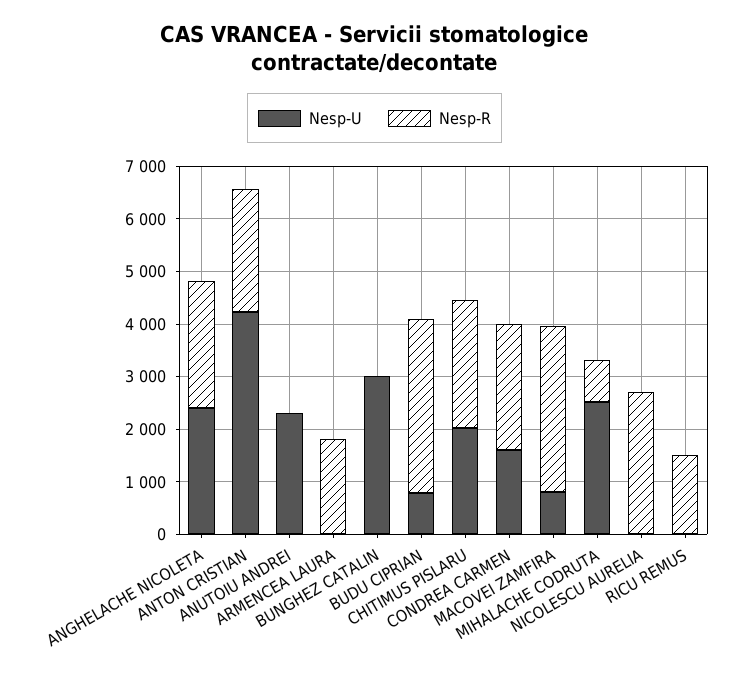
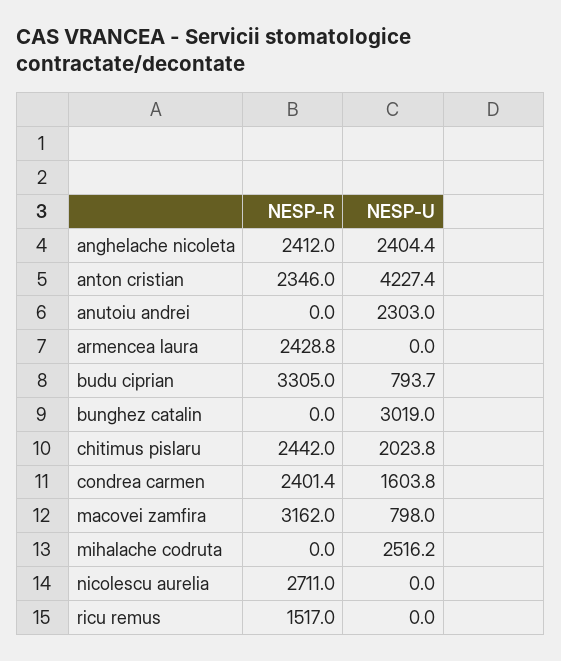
  {
    "Nesp-U": {
      "ANGHELACHE NICOLETA": 2404.4,
      "ANTON CRISTIAN": 4227.4,
      "ANUTOIU ANDREI": 2303,
      "ARMENCEA LAURA": 0,
      "BUNGHEZ CATALIN": 3019,
      "BUDU CIPRIAN": 793.7,
      "CHITIMUS PISLARU": 2023.8,
      "CONDREA CARMEN": 1603.8,
      "MACOVEI ZAMFIRA": 798,
      "MIHALACHE CODRUTA": 2516.2,
      "NICOLESCU AURELIA": 0,
      "RICU REMUS": 0
    },
    "Nesp-R": {
      "ANGHELACHE NICOLETA": 2412,
      "ANTON CRISTIAN": 2346,
      "ANUTOIU ANDREI": 0,
-     "ARMENCEA LAURA": 1800,
+     "ARMENCEA LAURA": 2428.8,
      "BUNGHEZ CATALIN": 0,
      "BUDU CIPRIAN": 3305,
      "CHITIMUS PISLARU": 2442,
      "CONDREA CARMEN": 2401.4,
      "MACOVEI ZAMFIRA": 3162,
-     "MIHALACHE CODRUTA": 800,
+     "MIHALACHE CODRUTA": 0,
      "NICOLESCU AURELIA": 2711,
      "RICU REMUS": 1517
    }
  }

